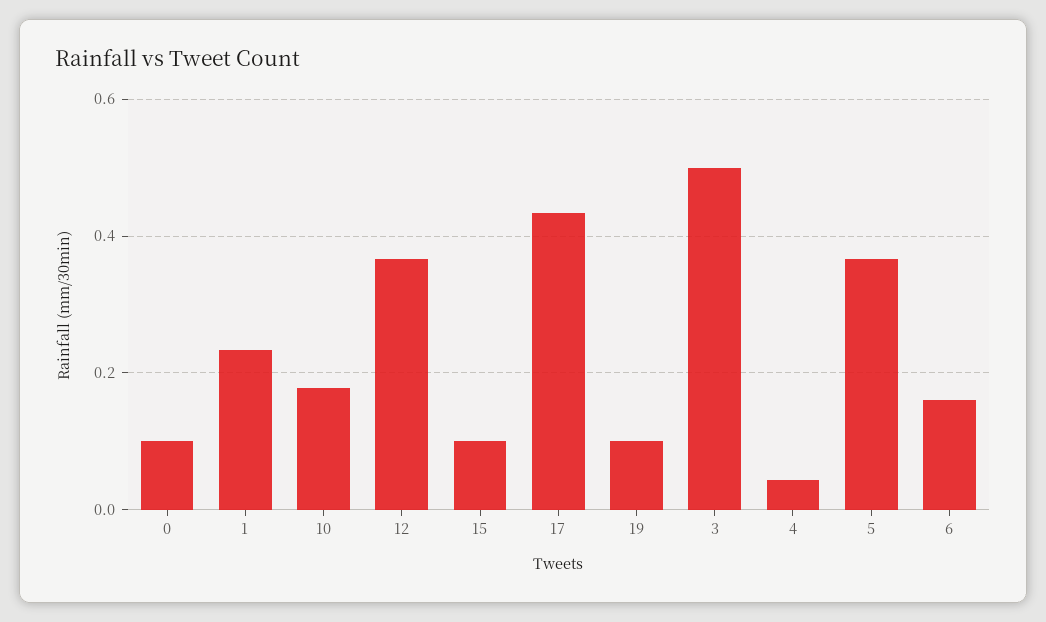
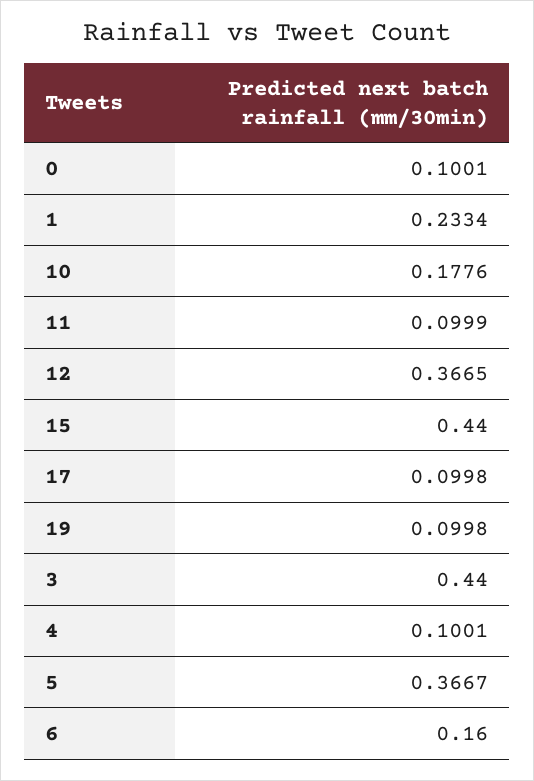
  {
    "0": 0.1001,
    "1": 0.2334,
    "10": 0.1776,
    "12": 0.3665,
-   "15": 0.1,
+   "15": 0.44,
-   "17": 0.44,
+   "17": 0.0998,
    "19": 0.0998,
-   "3": 0.5,
+   "3": 0.44,
-   "4": 0.04,
+   "4": 0.1001,
    "5": 0.3667,
-   "6": 0.16
+   "6": 0.16,
+   "11": 0.0999
  }

